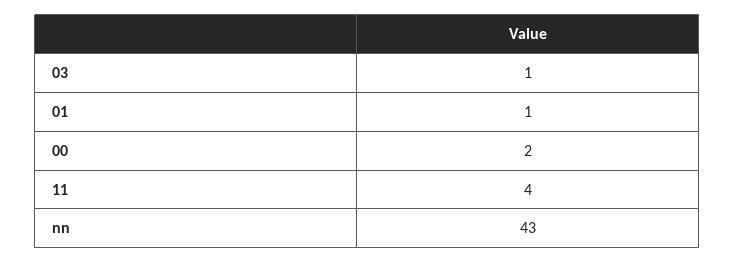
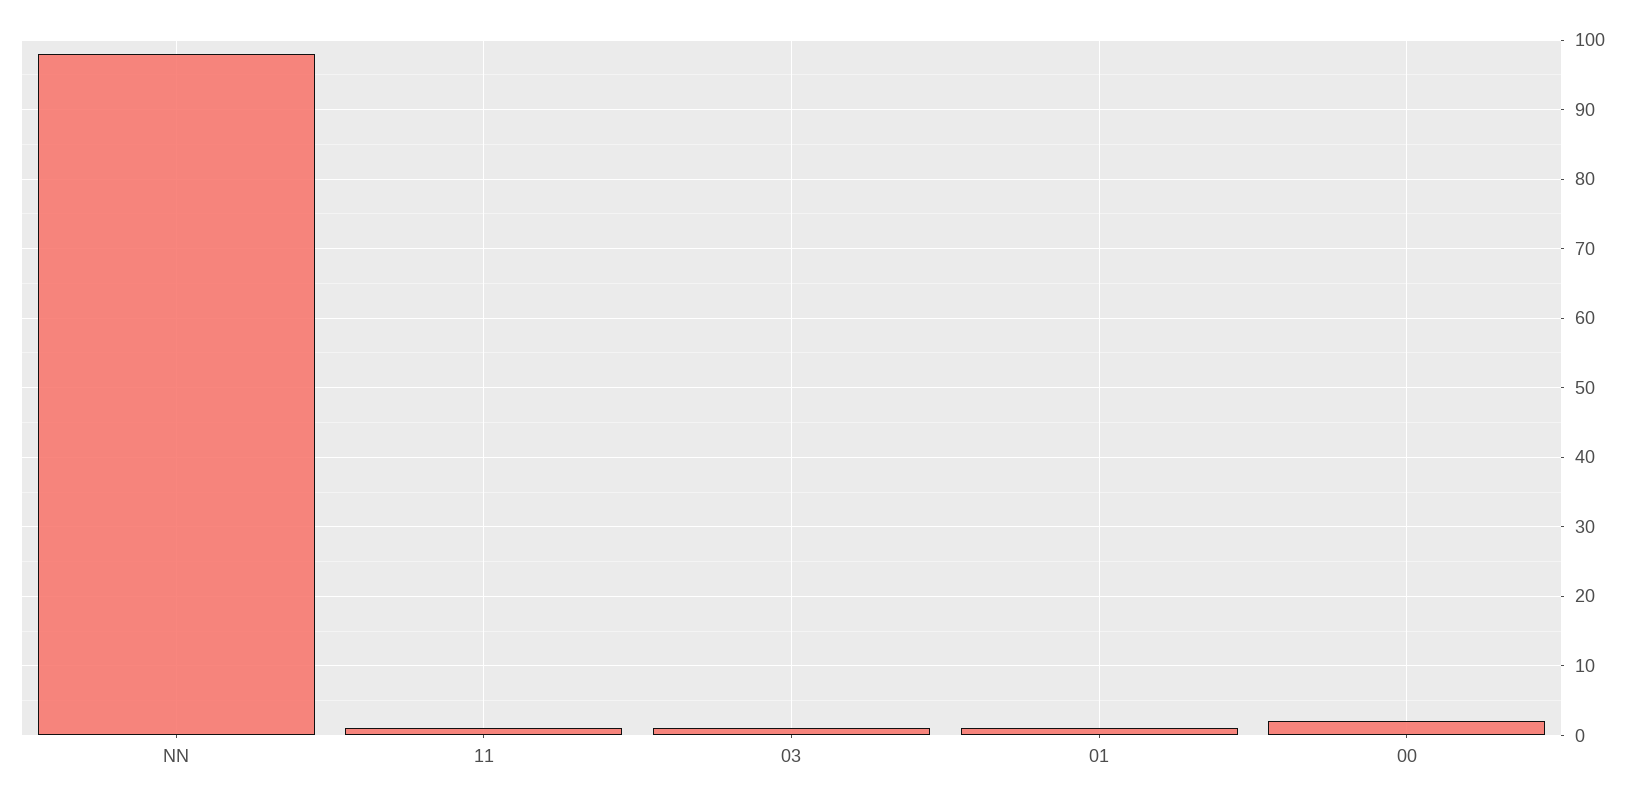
  {
    "03": 1,
    "01": 1,
    "00": 2,
-   "11": 4,
+   "11": 1,
-   "nn": 43
+   "nn": 98
  }

